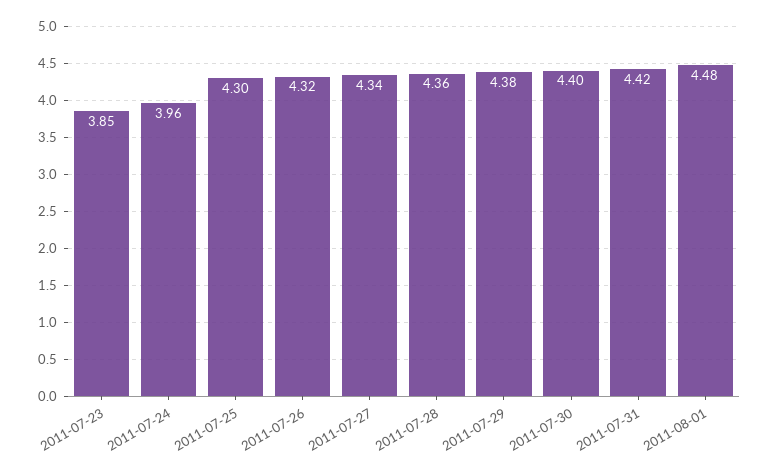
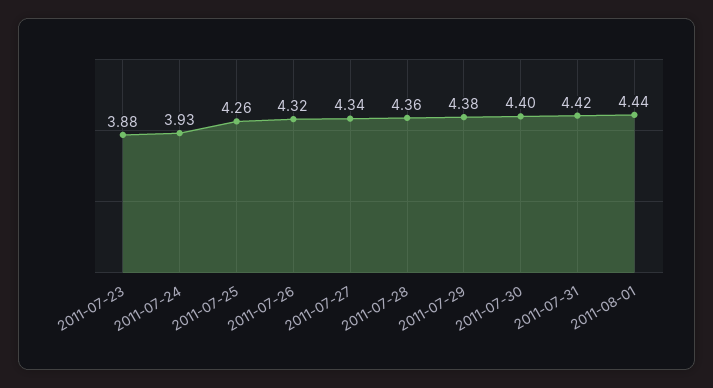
  {
-   "2011-07-23": 3.85,
+   "2011-07-23": 3.88,
-   "2011-07-24": 3.96,
+   "2011-07-24": 3.93,
-   "2011-07-25": 4.3,
+   "2011-07-25": 4.26,
    "2011-07-26": 4.32,
    "2011-07-27": 4.34,
    "2011-07-28": 4.36,
    "2011-07-29": 4.38,
    "2011-07-30": 4.4,
    "2011-07-31": 4.42,
-   "2011-08-01": 4.48
+   "2011-08-01": 4.44
  }

